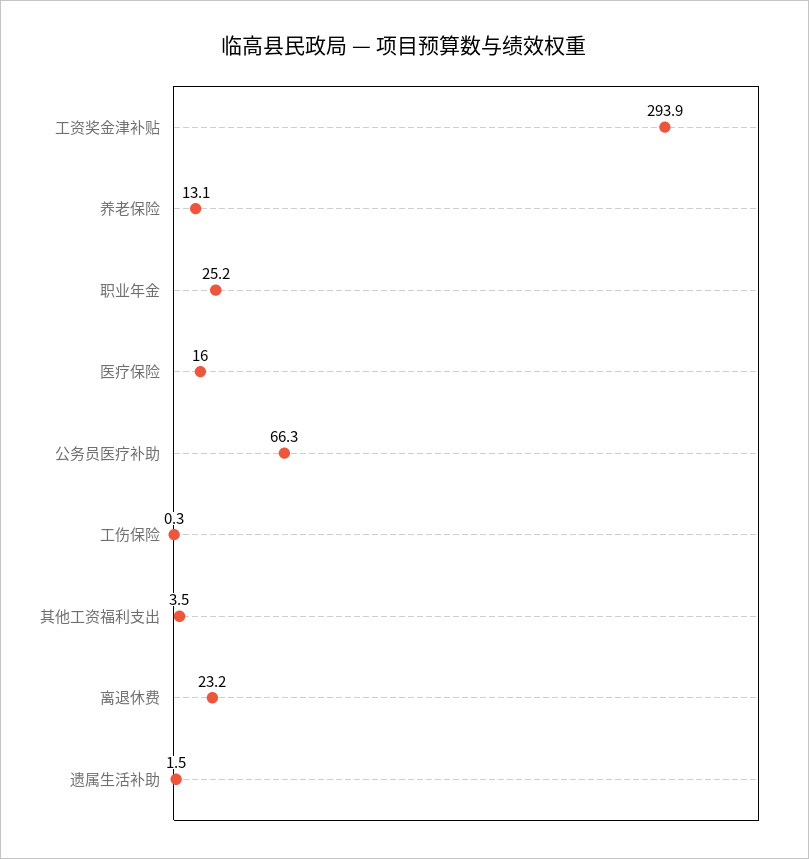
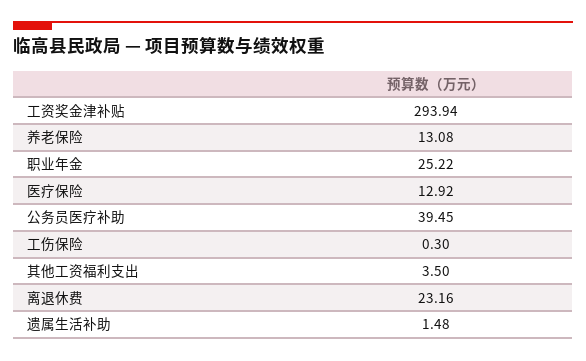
  {
    "工资奖金津补贴": 293.94,
    "养老保险": 13.08,
    "职业年金": 25.22,
-   "医疗保险": 16,
+   "医疗保险": 12.92,
-   "公务员医疗补助": 66.3,
+   "公务员医疗补助": 39.45,
    "工伤保险": 0.3,
    "其他工资福利支出": 3.5,
    "离退休费": 23.16,
    "遗属生活补助": 1.48
  }

